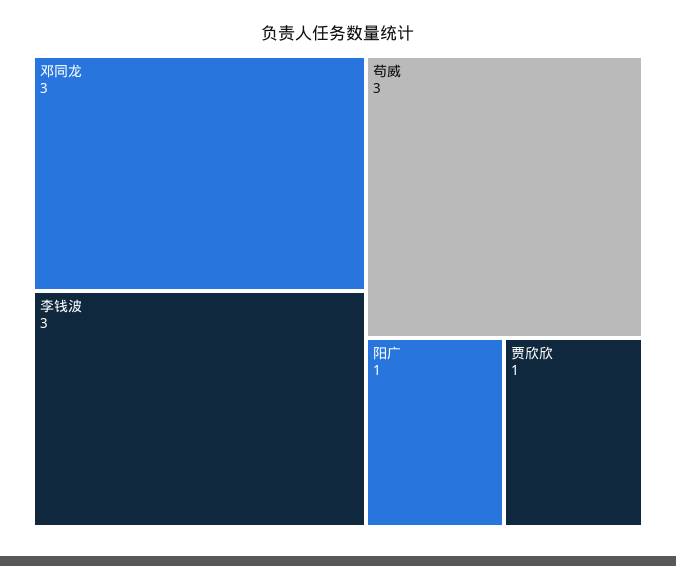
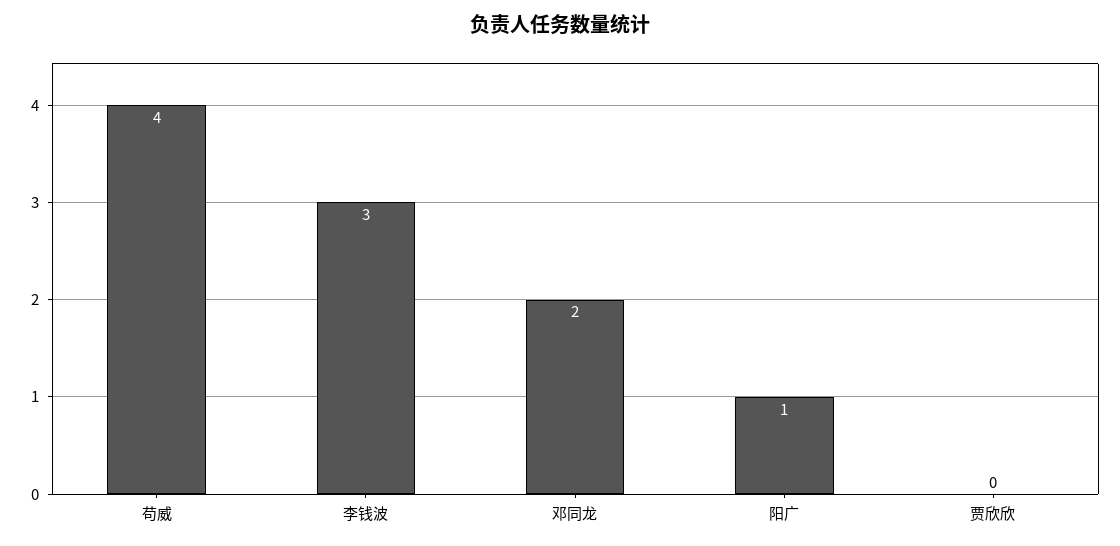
  {
-   "邓同龙": 3,
+   "邓同龙": 2,
    "李钱波": 3,
-   "苟威": 3,
+   "苟威": 4,
    "阳广": 1,
-   "贾欣欣": 1
+   "贾欣欣": 0
  }

